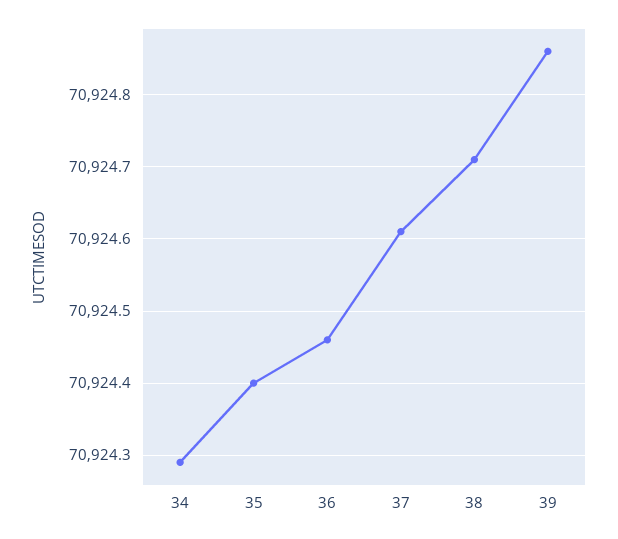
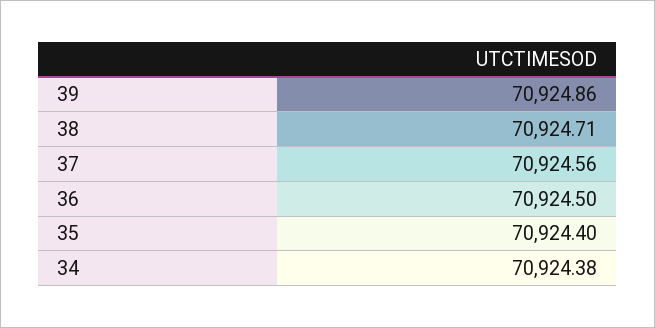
  {
-   "34": 70924.29,
+   "34": 70924.38,
    "35": 70924.4,
-   "36": 70924.46,
+   "36": 70924.5,
-   "37": 70924.61,
+   "37": 70924.56,
    "38": 70924.71,
    "39": 70924.86
  }

